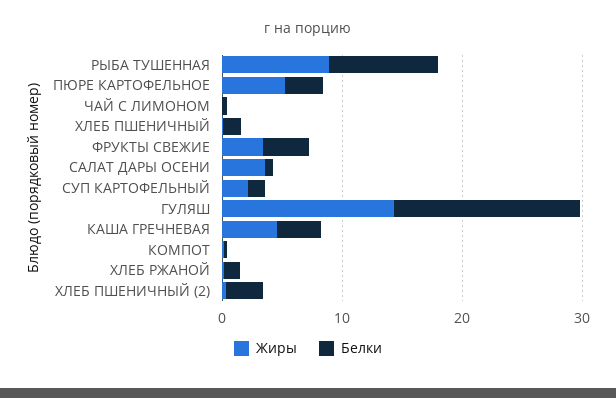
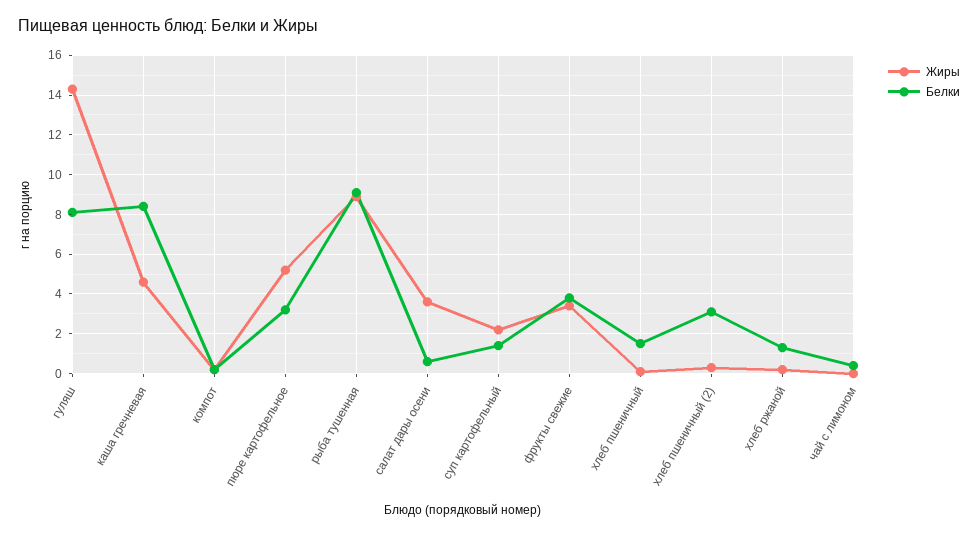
  {
    "Жиры": {
      "РЫБА ТУШЕННАЯ": 9,
      "ПЮРЕ КАРТОФЕЛЬНОЕ": 5,
      "ЧАЙ С ЛИМОНОМ": 0,
      "ХЛЕБ ПШЕНИЧНЫЙ": 0,
      "ФРУКТЫ СВЕЖИЕ": 3.5,
      "САЛАТ ДАРЫ ОСЕНИ": 3.5,
      "СУП КАРТОФЕЛЬНЫЙ": 2,
      "ГУЛЯШ": 14.5,
      "КАША ГРЕЧНЕВАЯ": 4.5,
      "КОМПОТ": 0,
      "ХЛЕБ РЖАНОЙ": 0,
      "ХЛЕБ ПШЕНИЧНЫЙ (2)": 0.5
    },
    "Белки": {
      "РЫБА ТУШЕННАЯ": 9,
      "ПЮРЕ КАРТОФЕЛЬНОЕ": 3,
      "ЧАЙ С ЛИМОНОМ": 0.5,
      "ХЛЕБ ПШЕНИЧНЫЙ": 1.5,
      "ФРУКТЫ СВЕЖИЕ": 4,
      "САЛАТ ДАРЫ ОСЕНИ": 0.5,
      "СУП КАРТОФЕЛЬНЫЙ": 1.5,
-     "ГУЛЯШ": 16,
+     "ГУЛЯШ": 8,
-     "КАША ГРЕЧНЕВАЯ": 4,
+     "КАША ГРЕЧНЕВАЯ": 8.5,
      "КОМПОТ": 0,
      "ХЛЕБ РЖАНОЙ": 1.5,
      "ХЛЕБ ПШЕНИЧНЫЙ (2)": 3
    }
  }

